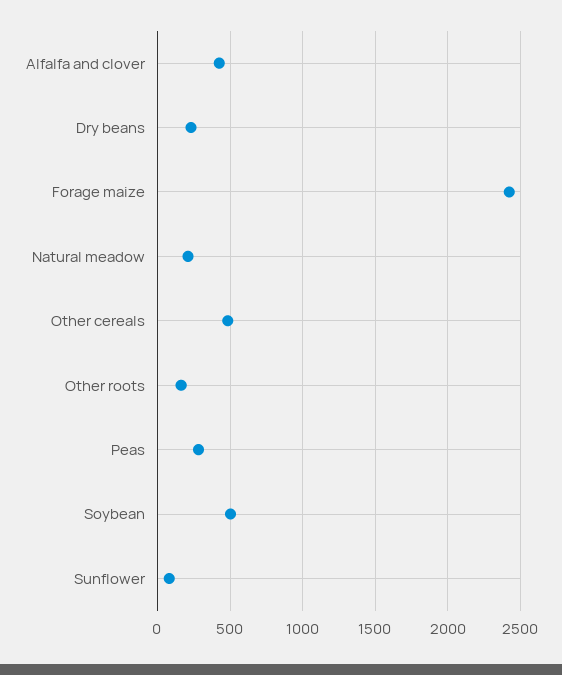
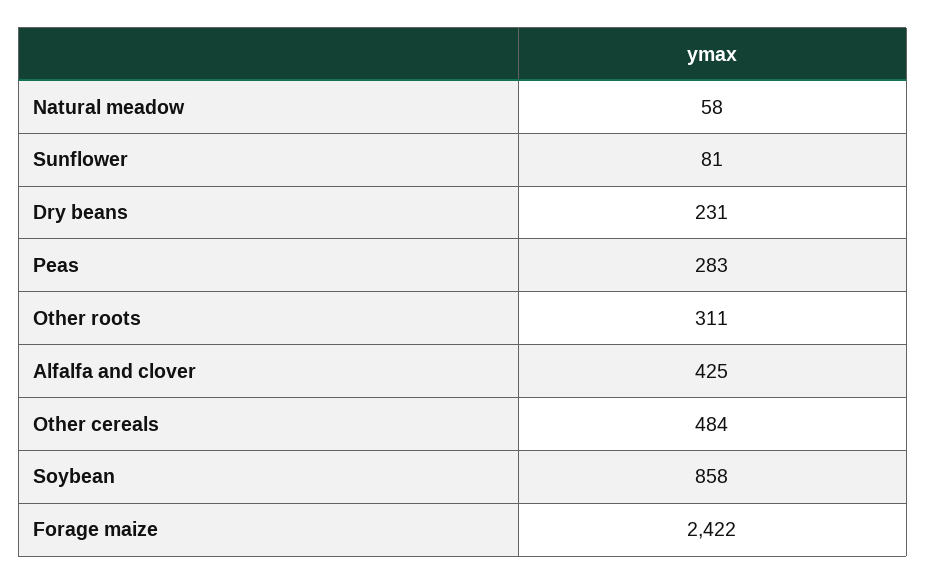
  {
    "Alfalfa and clover": 425,
    "Dry beans": 231,
    "Forage maize": 2422,
-   "Natural meadow": 200,
+   "Natural meadow": 58,
    "Other cereals": 484,
-   "Other roots": 150,
+   "Other roots": 311,
    "Peas": 283,
-   "Soybean": 500,
+   "Soybean": 858,
    "Sunflower": 81
  }

